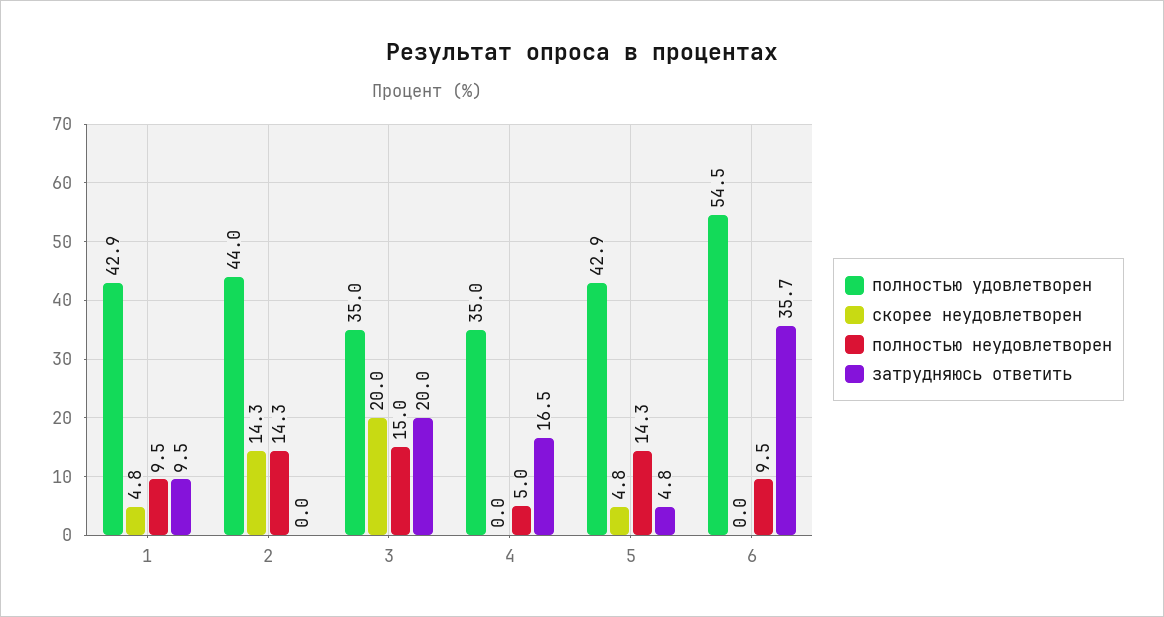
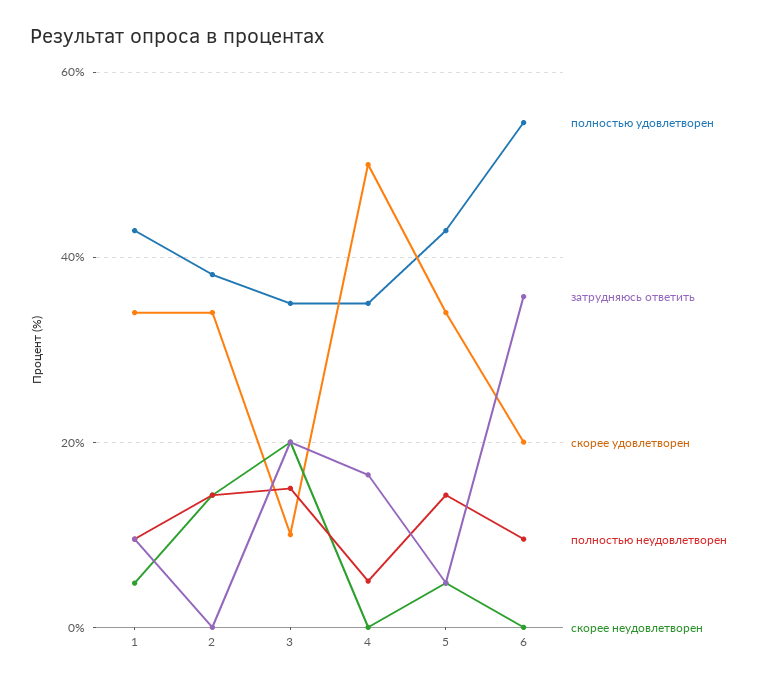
  {
    "полностью удовлетворен": {
      "1": 42.9,
-     "2": 44,
+     "2": 38,
      "3": 35,
      "4": 35,
      "5": 42.9,
      "6": 54.5
    },
    "скорее неудовлетворен": {
      "1": 4.8,
      "2": 14.3,
      "3": 20,
      "4": 0,
      "5": 4.8,
      "6": 0
    },
    "полностью неудовлетворен": {
      "1": 9.5,
      "2": 14.3,
      "3": 15,
      "4": 5,
      "5": 14.3,
      "6": 9.5
    },
    "затрудняюсь ответить": {
      "1": 9.5,
      "2": 0,
      "3": 20,
      "4": 16.5,
      "5": 4.8,
      "6": 35.7
-   }
+   },
+   "скорее удовлетворен": {
+     "1": 34,
+     "2": 34,
+     "3": 10,
+     "4": 50,
+     "5": 34,
+     "6": 20
+   }
  }

